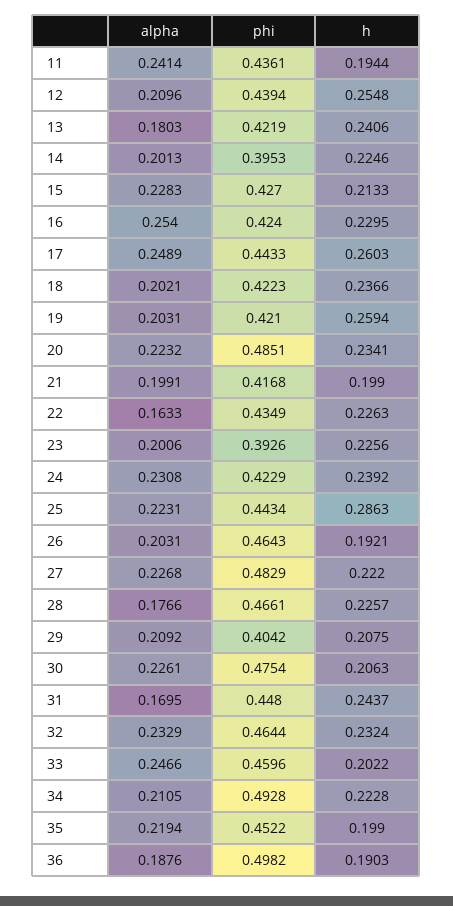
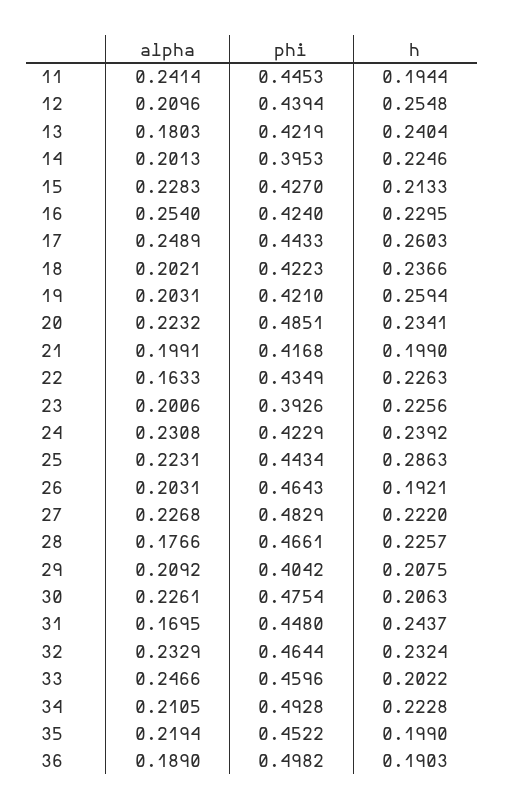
  {
    "alpha": {
      "11": 0.2414,
      "12": 0.2096,
      "13": 0.1803,
      "14": 0.2013,
      "15": 0.2283,
      "16": 0.254,
      "17": 0.2489,
      "18": 0.2021,
      "19": 0.2031,
      "20": 0.2232,
      "21": 0.1991,
      "22": 0.1633,
      "23": 0.2006,
      "24": 0.2308,
      "25": 0.2231,
      "26": 0.2031,
      "27": 0.2268,
      "28": 0.1766,
      "29": 0.2092,
      "30": 0.2261,
      "31": 0.1695,
      "32": 0.2329,
      "33": 0.2466,
      "34": 0.2105,
      "35": 0.2194,
-     "36": 0.1876
+     "36": 0.189
    },
    "phi": {
-     "11": 0.4361,
+     "11": 0.4453,
      "12": 0.4394,
      "13": 0.4219,
      "14": 0.3953,
      "15": 0.427,
      "16": 0.424,
      "17": 0.4433,
      "18": 0.4223,
      "19": 0.421,
      "20": 0.4851,
      "21": 0.4168,
      "22": 0.4349,
      "23": 0.3926,
      "24": 0.4229,
      "25": 0.4434,
      "26": 0.4643,
      "27": 0.4829,
      "28": 0.4661,
      "29": 0.4042,
      "30": 0.4754,
      "31": 0.448,
      "32": 0.4644,
      "33": 0.4596,
      "34": 0.4928,
      "35": 0.4522,
      "36": 0.4982
    },
    "h": {
      "11": 0.1944,
      "12": 0.2548,
-     "13": 0.2406,
+     "13": 0.2404,
      "14": 0.2246,
      "15": 0.2133,
      "16": 0.2295,
      "17": 0.2603,
      "18": 0.2366,
      "19": 0.2594,
      "20": 0.2341,
      "21": 0.199,
      "22": 0.2263,
      "23": 0.2256,
      "24": 0.2392,
      "25": 0.2863,
      "26": 0.1921,
      "27": 0.222,
      "28": 0.2257,
      "29": 0.2075,
      "30": 0.2063,
      "31": 0.2437,
      "32": 0.2324,
      "33": 0.2022,
      "34": 0.2228,
      "35": 0.199,
      "36": 0.1903
    }
  }

